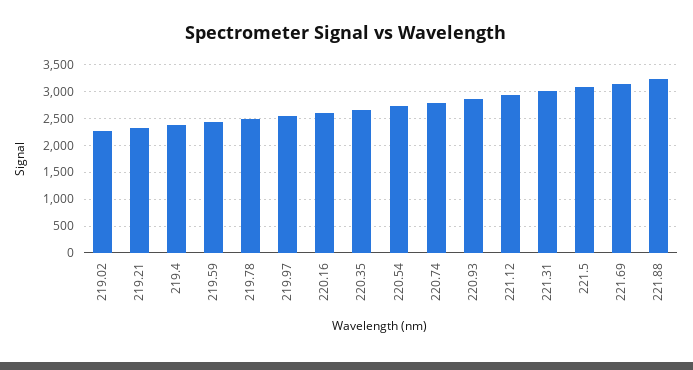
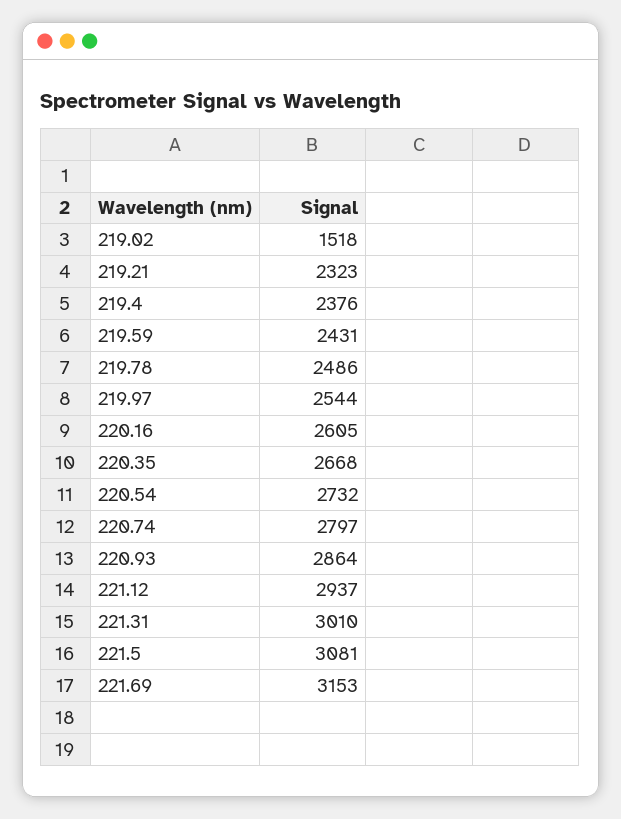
  {
-   "219.02": 2250,
+   "219.02": 1518,
    "219.21": 2323,
    "219.4": 2376,
    "219.59": 2431,
    "219.78": 2486,
    "219.97": 2544,
    "220.16": 2605,
    "220.35": 2668,
    "220.54": 2732,
    "220.74": 2797,
    "220.93": 2864,
    "221.12": 2937,
    "221.31": 3010,
    "221.5": 3081,
-   "221.69": 3153,
+   "221.69": 3153
-   "221.88": 3250
  }

